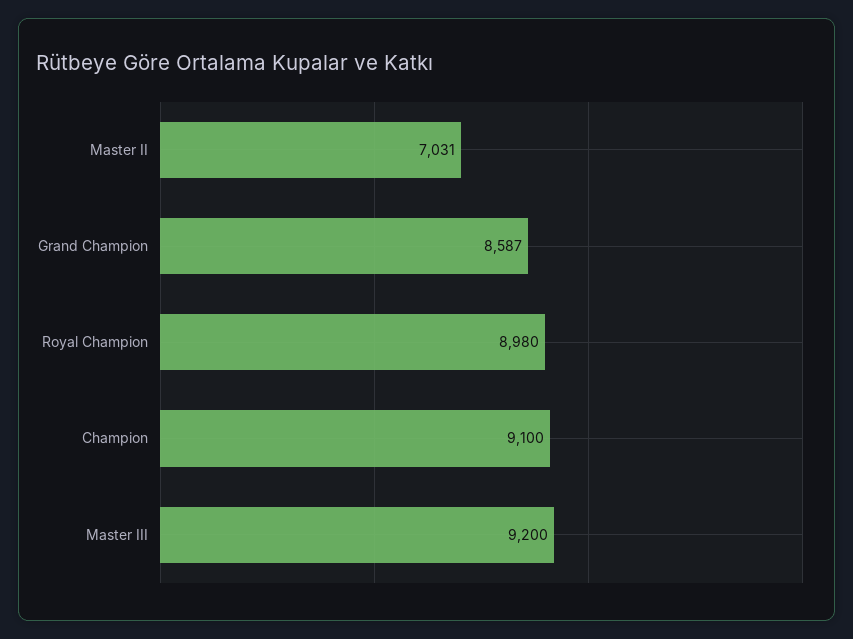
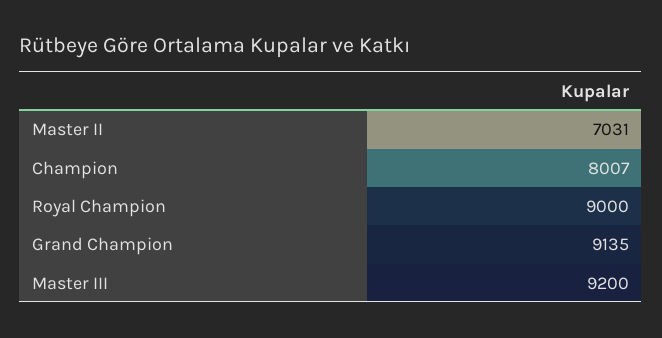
  {
    "Master II": 7031,
-   "Grand Champion": 8587,
+   "Grand Champion": 9135,
-   "Royal Champion": 8980,
+   "Royal Champion": 9000,
-   "Champion": 9100,
+   "Champion": 8007,
    "Master III": 9200
  }

